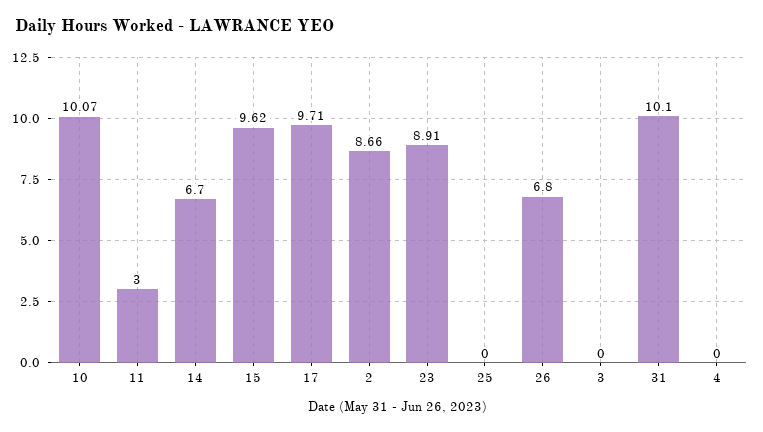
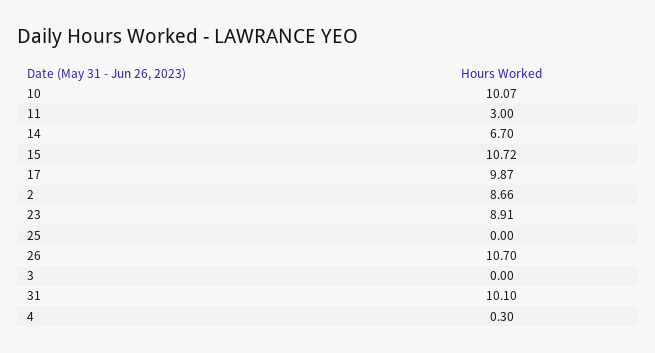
  {
    "10": 10.07,
    "11": 3,
    "14": 6.7,
-   "15": 9.62,
+   "15": 10.72,
-   "17": 9.71,
+   "17": 9.87,
    "2": 8.66,
    "23": 8.91,
    "25": 0,
-   "26": 6.8,
+   "26": 10.7,
    "3": 0,
    "31": 10.1,
-   "4": 0
+   "4": 0.3
  }

